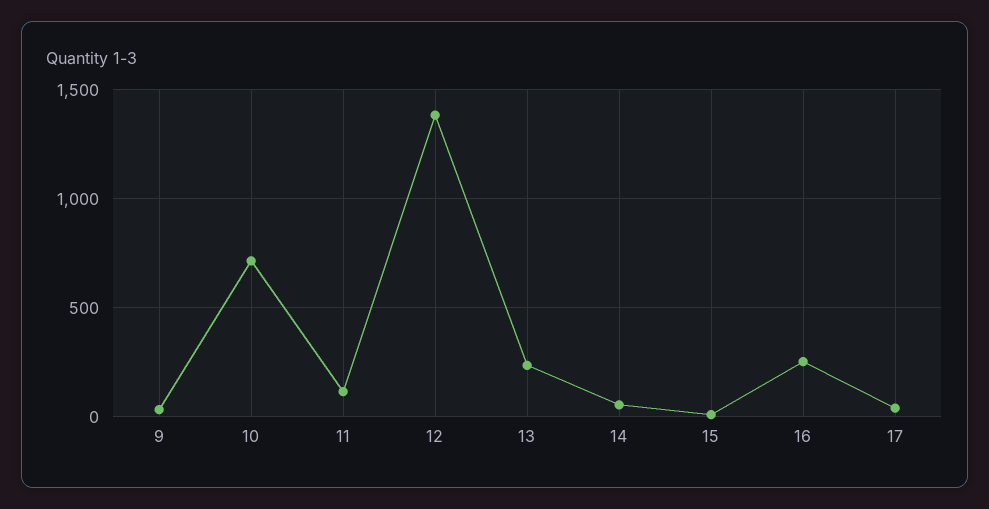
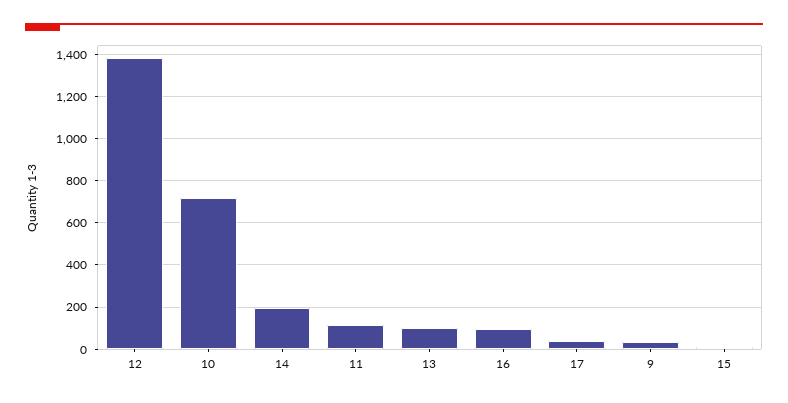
  {
    "9": 50,
    "10": 700,
    "11": 100,
    "12": 1400,
-   "13": 250,
+   "13": 100,
-   "14": 50,
+   "14": 200,
    "15": 0,
-   "16": 250,
+   "16": 100,
    "17": 50
  }

